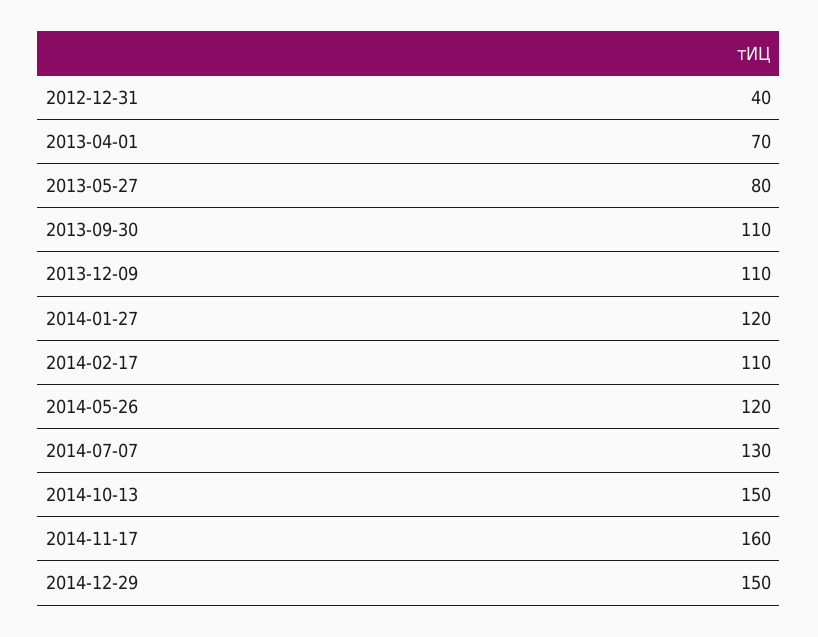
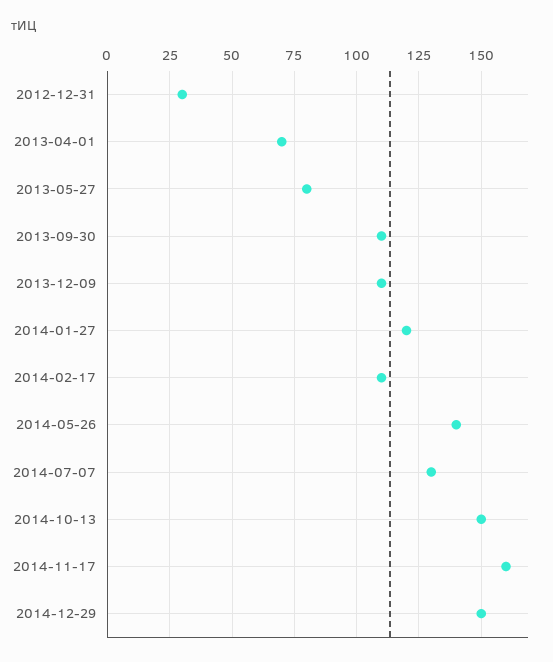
  {
-   "2012-12-31": 40,
+   "2012-12-31": 30,
    "2013-04-01": 70,
    "2013-05-27": 80,
    "2013-09-30": 110,
    "2013-12-09": 110,
    "2014-01-27": 120,
    "2014-02-17": 110,
-   "2014-05-26": 120,
+   "2014-05-26": 140,
    "2014-07-07": 130,
    "2014-10-13": 150,
    "2014-11-17": 160,
    "2014-12-29": 150
  }

